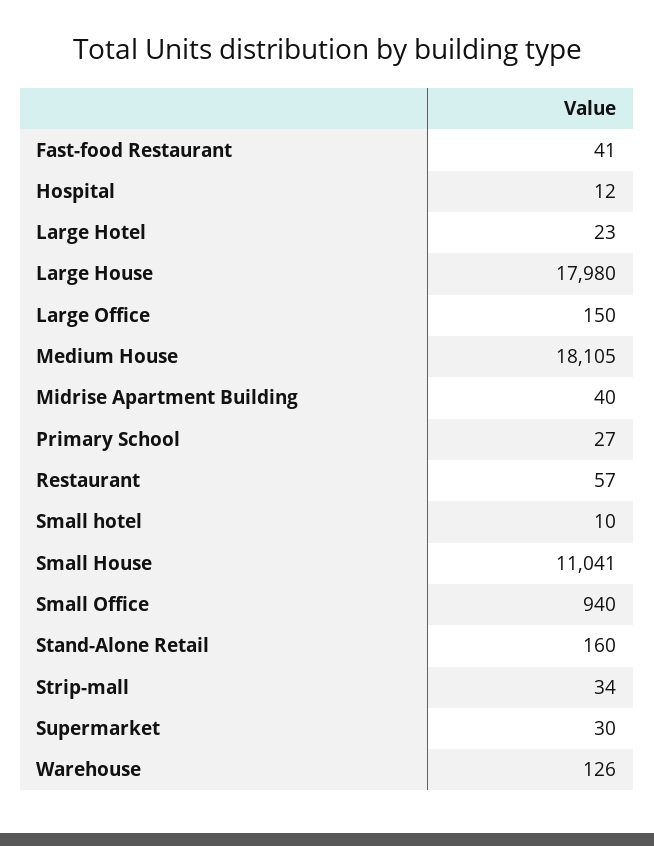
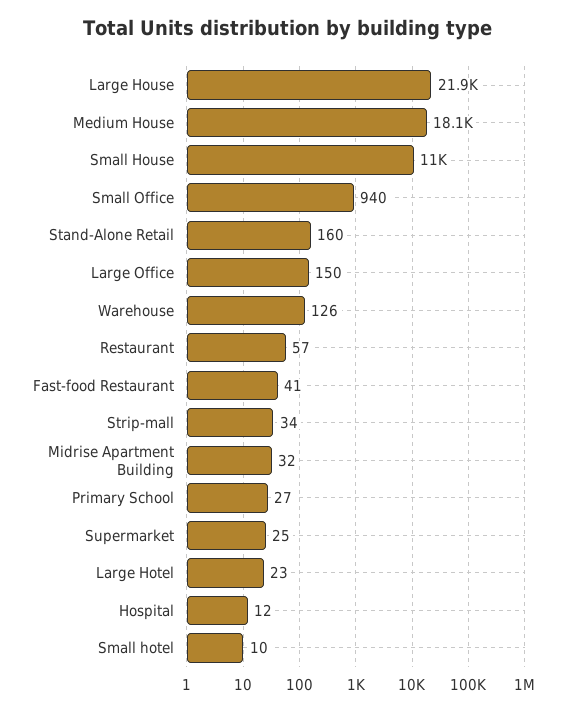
  {
    "Fast-food Restaurant": 41,
    "Hospital": 12,
    "Large Hotel": 23,
-   "Large House": 17980,
+   "Large House": 21900,
    "Large Office": 150,
    "Medium House": 18105,
-   "Midrise Apartment Building": 40,
+   "Midrise Apartment Building": 32,
    "Primary School": 27,
    "Restaurant": 57,
    "Small hotel": 10,
    "Small House": 11041,
    "Small Office": 940,
    "Stand-Alone Retail": 160,
    "Strip-mall": 34,
-   "Supermarket": 30,
+   "Supermarket": 25,
    "Warehouse": 126
  }

